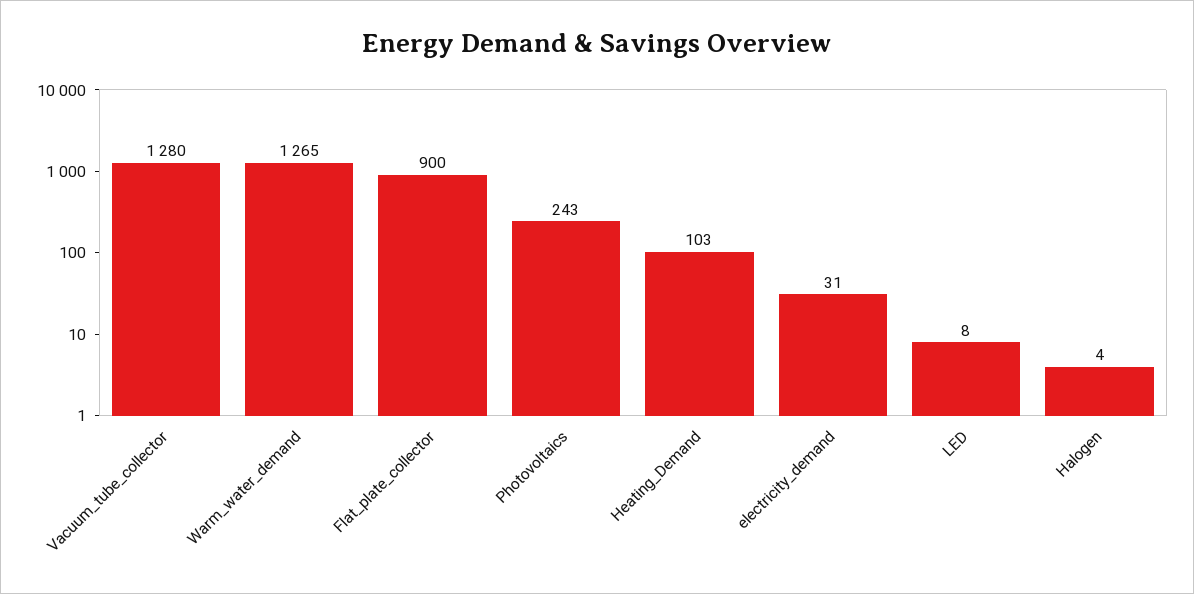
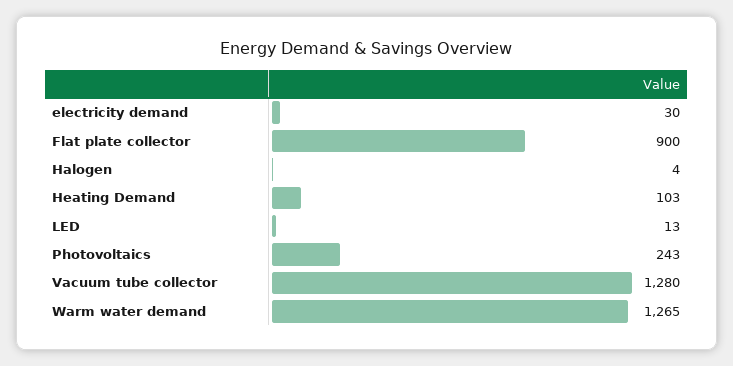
  {
    "Vacuum_tube_collector": 1280,
    "Warm_water_demand": 1265,
    "Flat_plate_collector": 900,
    "Photovoltaics": 243,
    "Heating_Demand": 103,
-   "electricity_demand": 31,
+   "electricity_demand": 30,
-   "LED": 8,
+   "LED": 13,
    "Halogen": 4
  }

